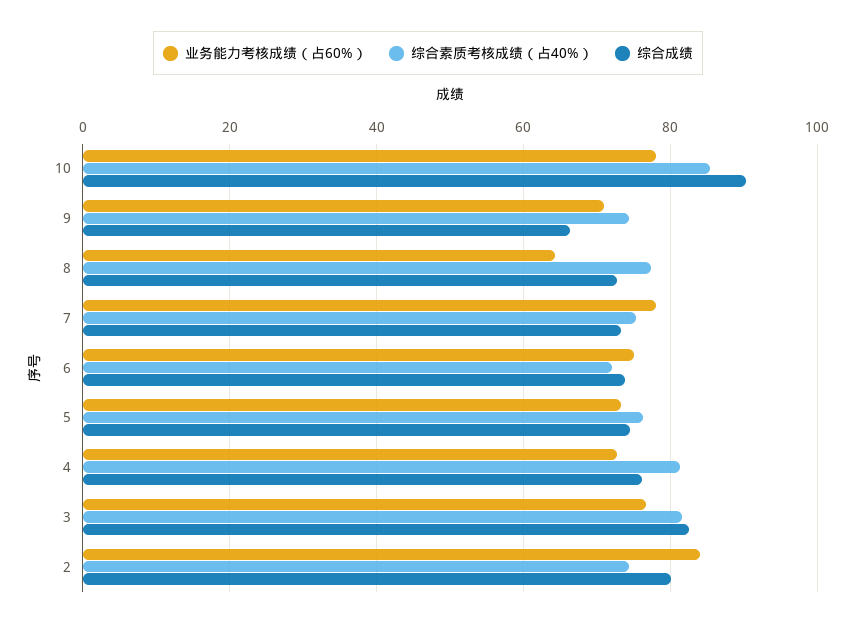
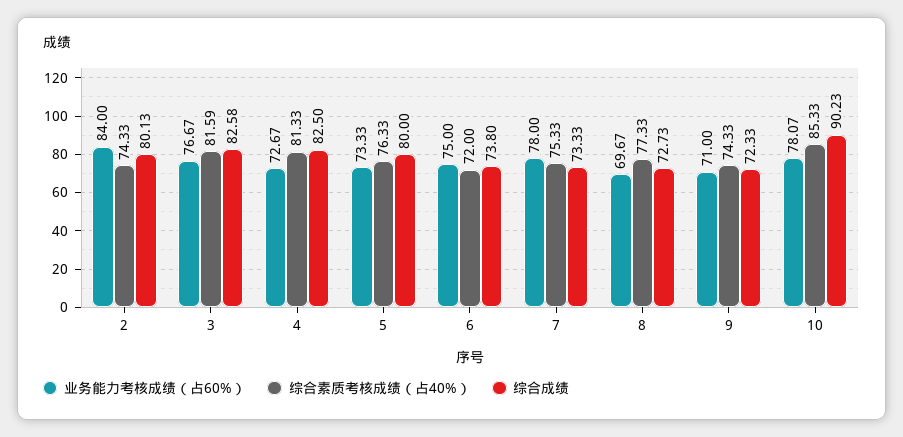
  {
    "业务能力考核成绩（占60%）": {
      "10": 78.07,
      "9": 71,
-     "8": 64,
+     "8": 69.67,
      "7": 78,
      "6": 75,
      "5": 73.33,
      "4": 72.67,
      "3": 76.67,
      "2": 84
    },
    "综合素质考核成绩（占40%）": {
      "10": 85.33,
      "9": 74.33,
      "8": 77.33,
      "7": 75.33,
      "6": 72,
      "5": 76.33,
      "4": 81.33,
      "3": 81.59,
      "2": 74.33
    },
    "综合成绩": {
      "10": 90.23,
-     "9": 66,
+     "9": 72.33,
      "8": 72.73,
      "7": 73.33,
      "6": 73.8,
-     "5": 74,
+     "5": 80,
-     "4": 76,
+     "4": 82.5,
      "3": 82.58,
      "2": 80.13
    }
  }

